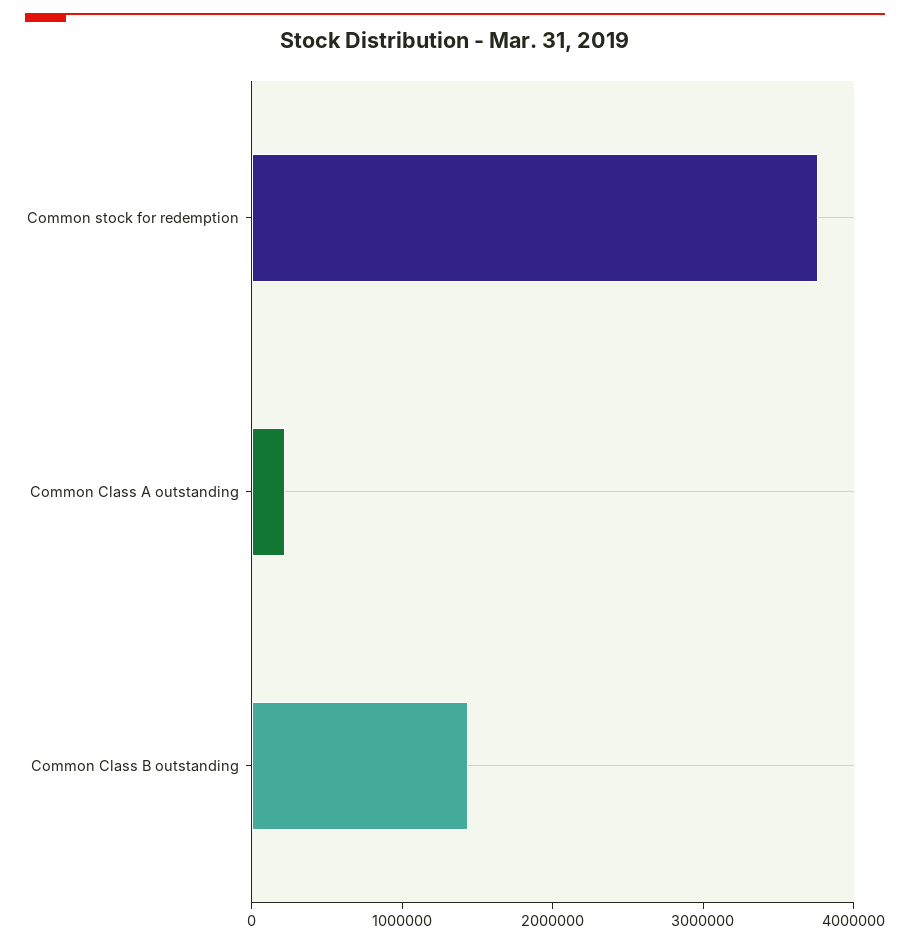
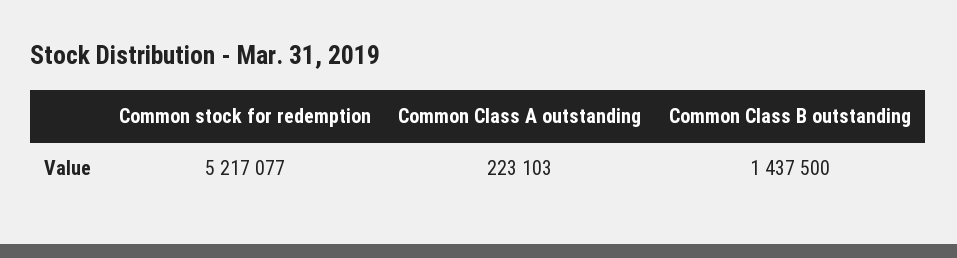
  {
-   "Common stock for redemption": 3800000,
+   "Common stock for redemption": 5217077,
    "Common Class A outstanding": 223103,
    "Common Class B outstanding": 1437500
  }

